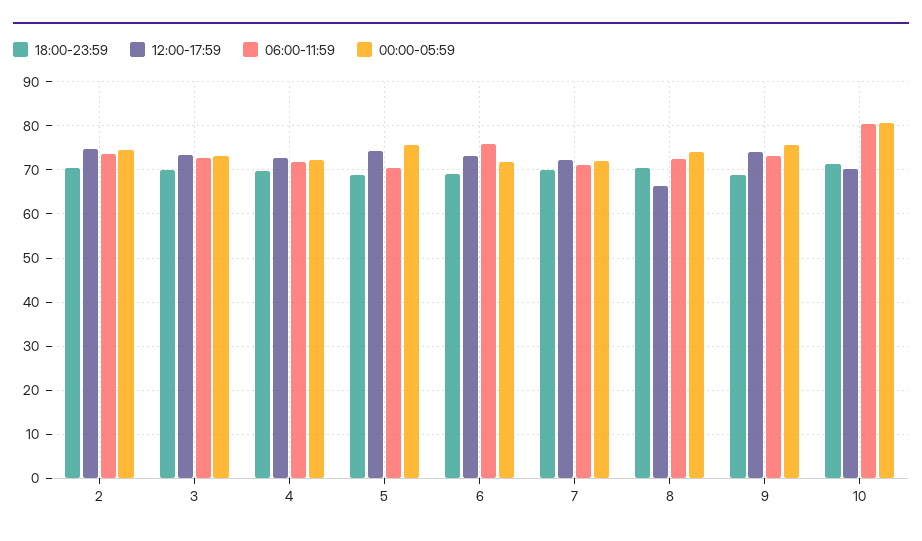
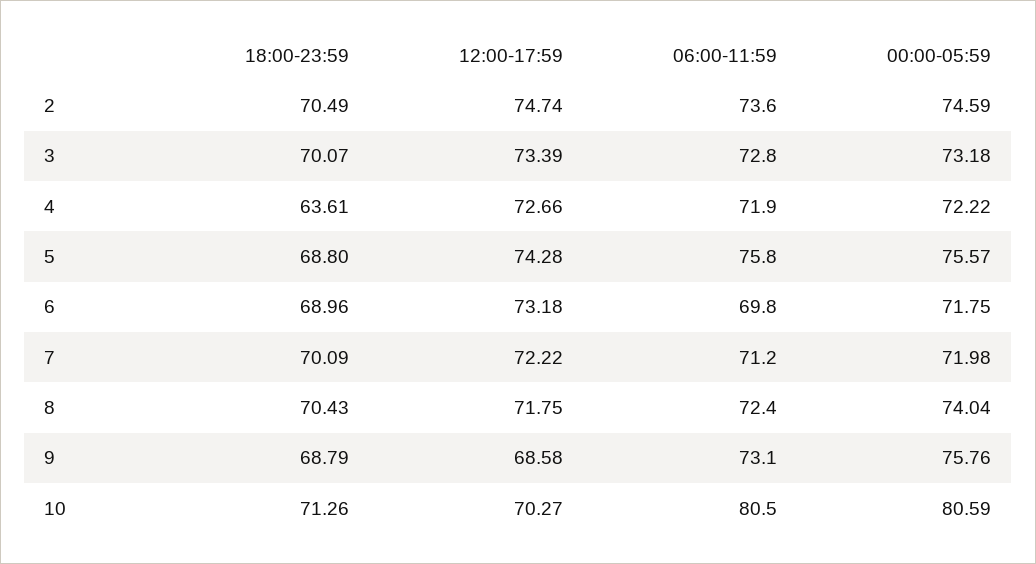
  {
    "18:00-23:59": {
      "2": 70.49,
      "3": 70.07,
-     "4": 70,
+     "4": 63.61,
      "5": 68.8,
      "6": 68.96,
      "7": 70.09,
      "8": 70.43,
      "9": 68.79,
      "10": 71.26
    },
    "12:00-17:59": {
      "2": 74.74,
      "3": 73.39,
      "4": 72.66,
      "5": 74.28,
      "6": 73.18,
      "7": 72.22,
-     "8": 66,
+     "8": 71.75,
-     "9": 74,
+     "9": 68.58,
      "10": 70.27
    },
    "06:00-11:59": {
      "2": 73.6,
      "3": 72.8,
      "4": 71.9,
-     "5": 70,
+     "5": 75.8,
-     "6": 76,
+     "6": 69.8,
      "7": 71.2,
      "8": 72.4,
      "9": 73.1,
      "10": 80.5
    },
    "00:00-05:59": {
      "2": 74.59,
      "3": 73.18,
      "4": 72.22,
      "5": 75.57,
      "6": 71.75,
      "7": 71.98,
      "8": 74.04,
      "9": 75.76,
      "10": 80.59
    }
  }

